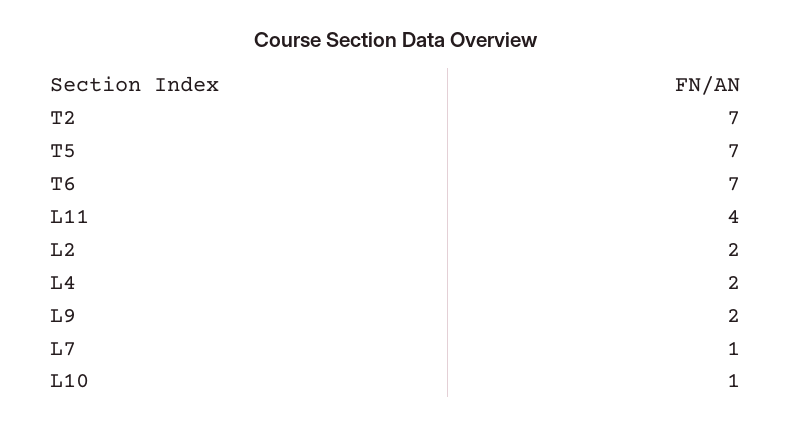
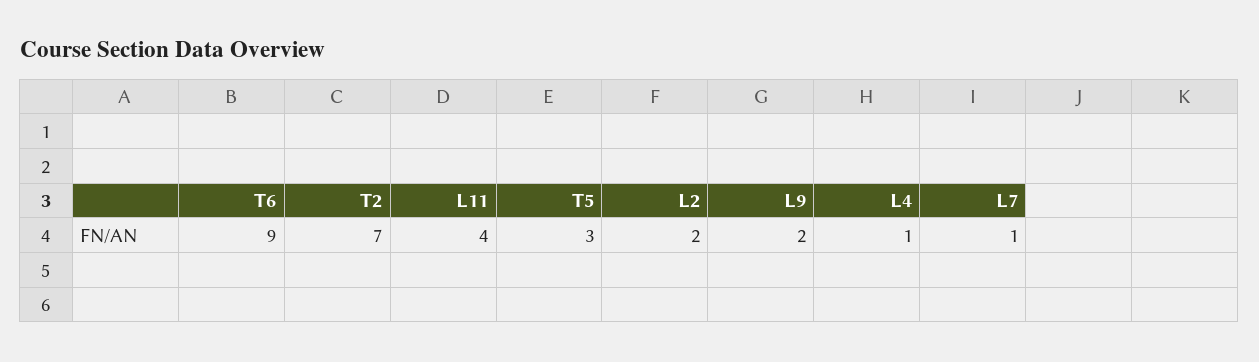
  {
    "T2": 7,
-   "T5": 7,
+   "T5": 3,
-   "T6": 7,
+   "T6": 9,
    "L11": 4,
    "L2": 2,
-   "L4": 2,
+   "L4": 1,
    "L9": 2,
-   "L7": 1,
+   "L7": 1
-   "L10": 1
  }

